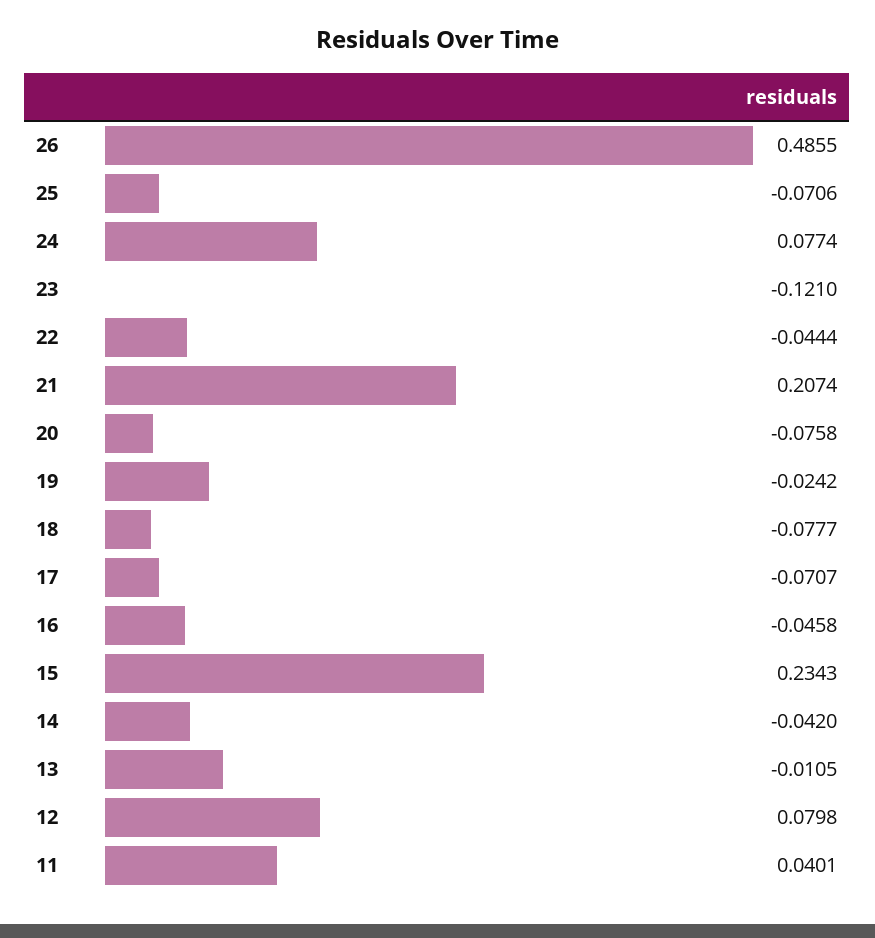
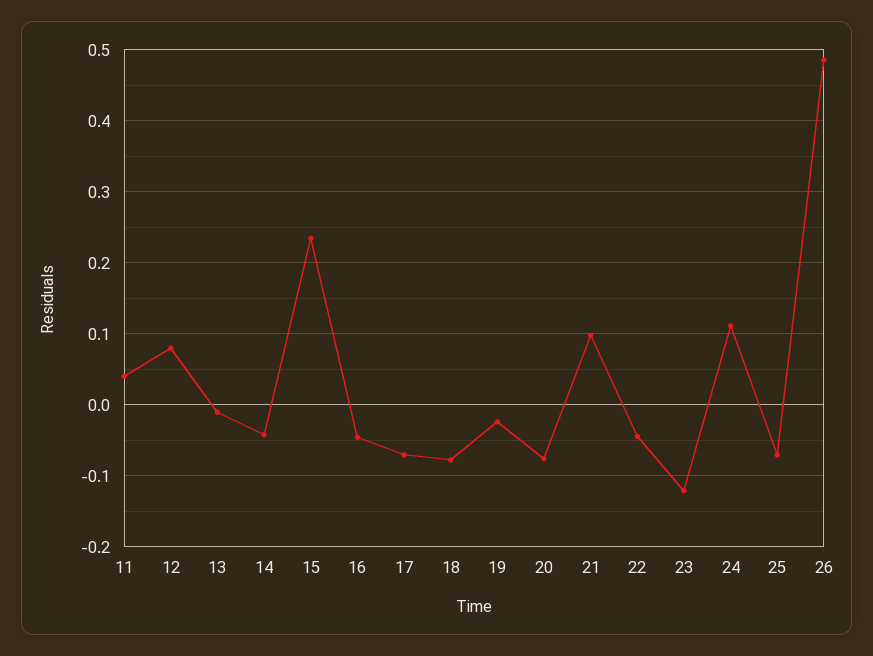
  {
    "26": 0.4855,
    "25": -0.0706,
-   "24": 0.0774,
+   "24": 0.11,
    "23": -0.121,
    "22": -0.0444,
-   "21": 0.2074,
+   "21": 0.1,
    "20": -0.0758,
    "19": -0.0242,
    "18": -0.0777,
    "17": -0.0707,
    "16": -0.0458,
    "15": 0.2343,
    "14": -0.042,
    "13": -0.0105,
    "12": 0.0798,
    "11": 0.0401
  }

